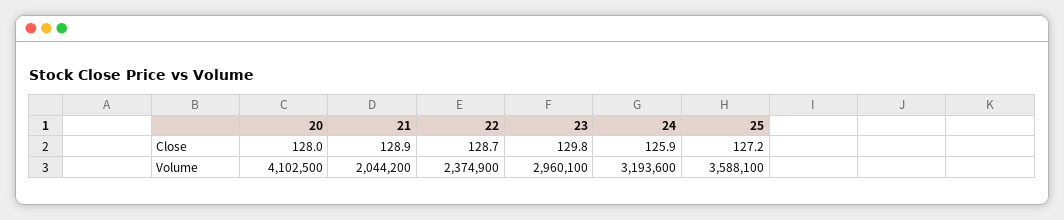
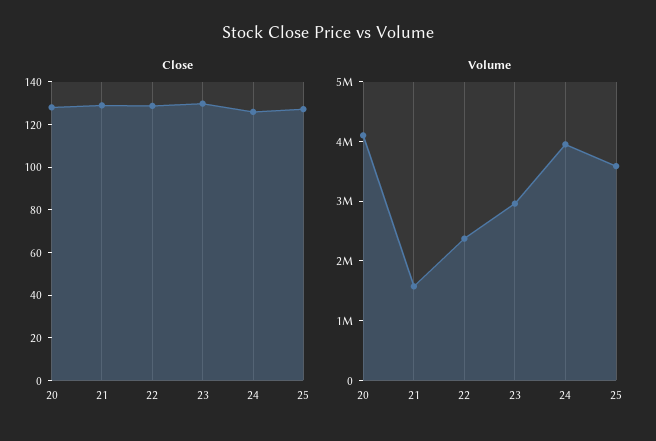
  {
    "Close": {
      "20": 128,
      "21": 128.9,
      "22": 128.7,
      "23": 129.8,
      "24": 125.9,
      "25": 127.2
    },
    "Volume": {
      "20": 4102500,
-     "21": 2044200,
+     "21": 1600000,
      "22": 2374900,
      "23": 2960100,
-     "24": 3193600,
+     "24": 4000000,
      "25": 3588100
    }
  }

